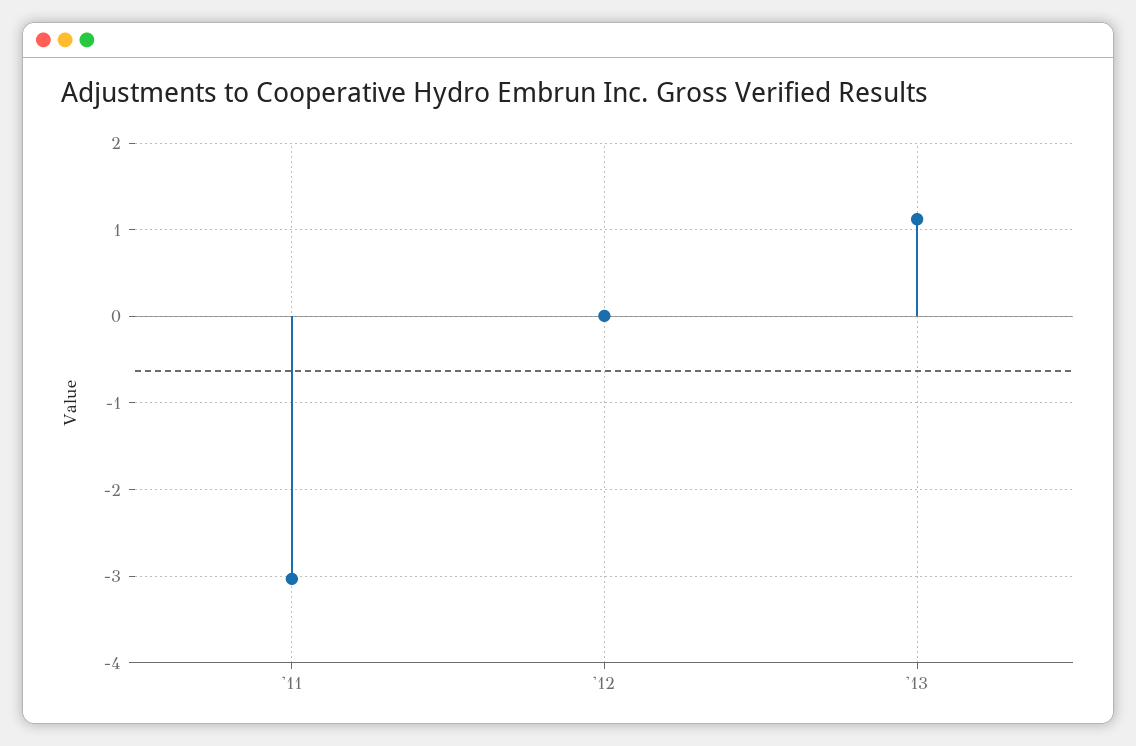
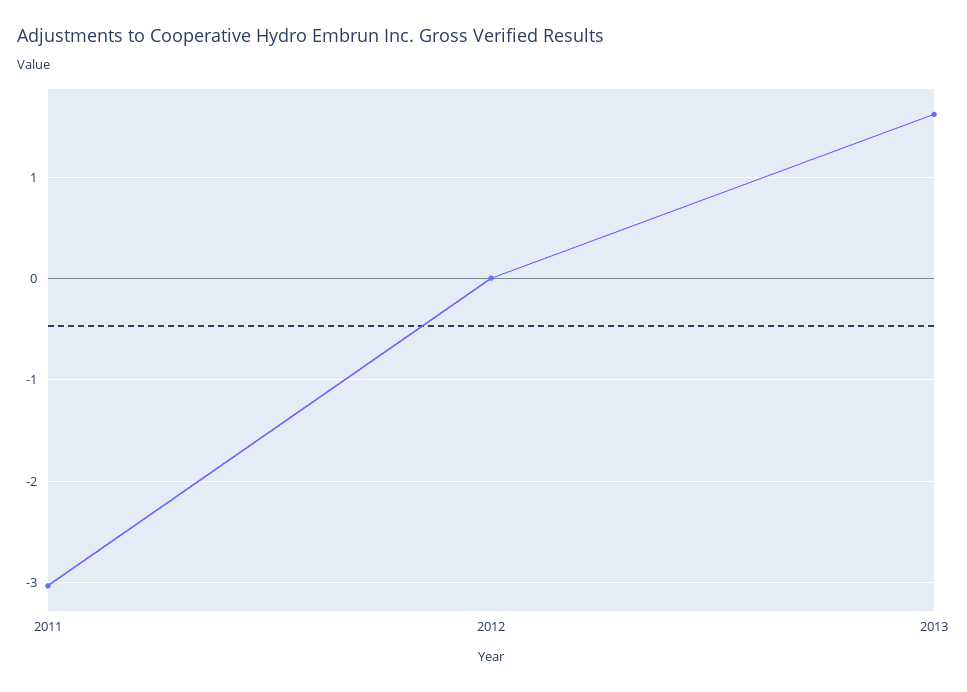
  {
    "'11": -3,
    "'12": 0,
-   "'13": 1.1
+   "'13": 1.6
  }

